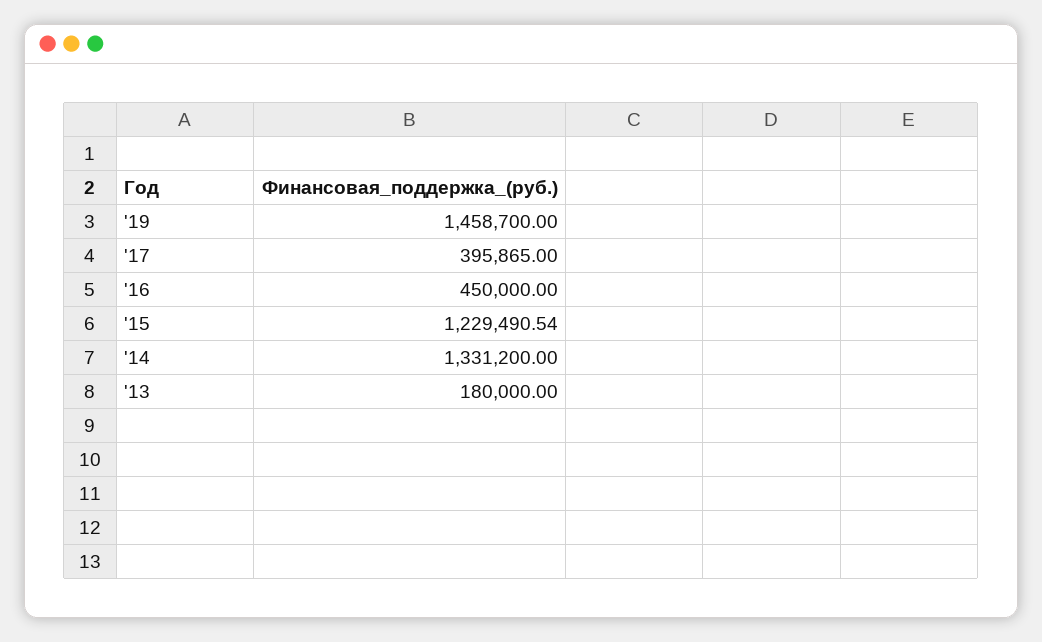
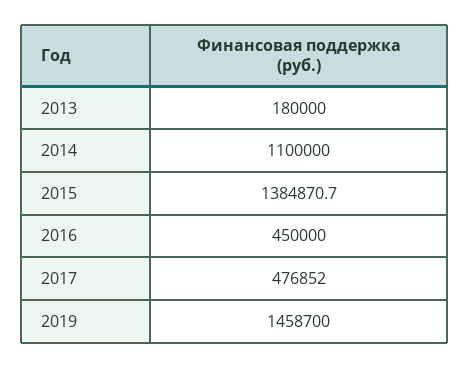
  {
    "'19": 1458700,
-   "'17": 395865,
+   "'17": 476852,
    "'16": 450000,
-   "'15": 1229490.54,
+   "'15": 1384870.7,
-   "'14": 1331200,
+   "'14": 1100000,
    "'13": 180000
  }

